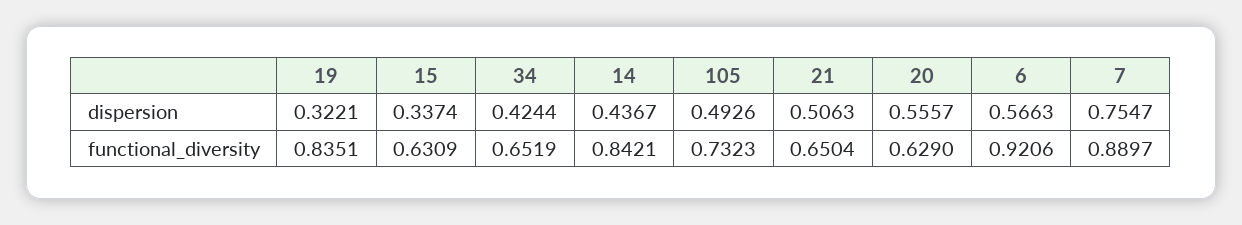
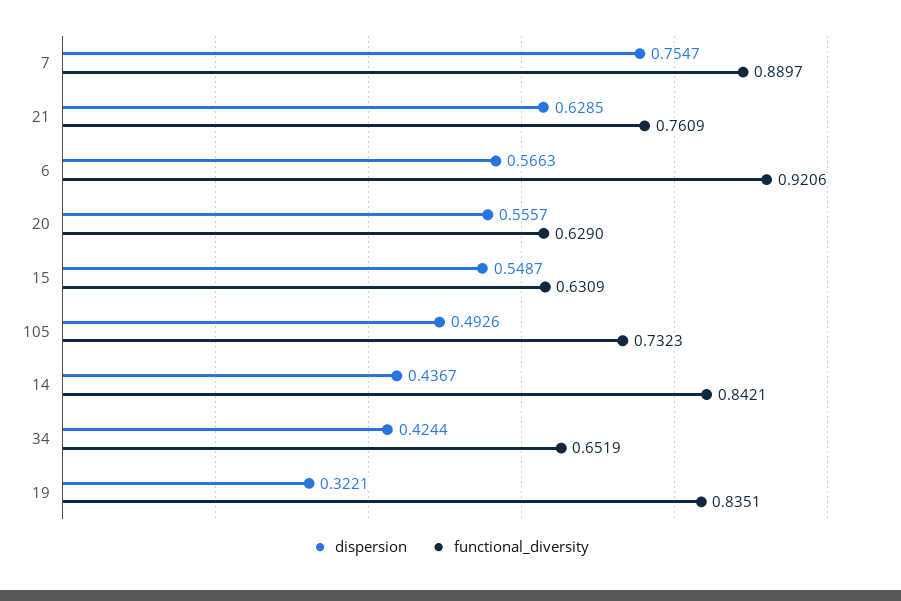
  {
    "dispersion": {
      "19": 0.3221,
-     "15": 0.3374,
+     "15": 0.5487,
      "34": 0.4244,
      "14": 0.4367,
      "105": 0.4926,
-     "21": 0.5063,
+     "21": 0.6285,
      "20": 0.5557,
      "6": 0.5663,
      "7": 0.7547
    },
    "functional_diversity": {
      "19": 0.8351,
      "15": 0.6309,
      "34": 0.6519,
      "14": 0.8421,
      "105": 0.7323,
-     "21": 0.6504,
+     "21": 0.7609,
      "20": 0.629,
      "6": 0.9206,
      "7": 0.8897
    }
  }

